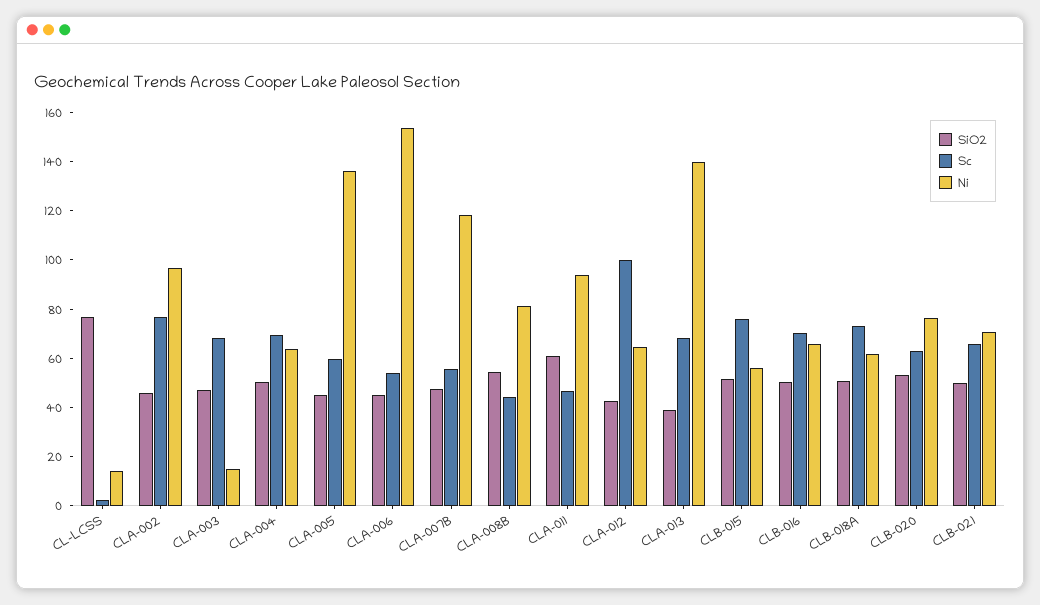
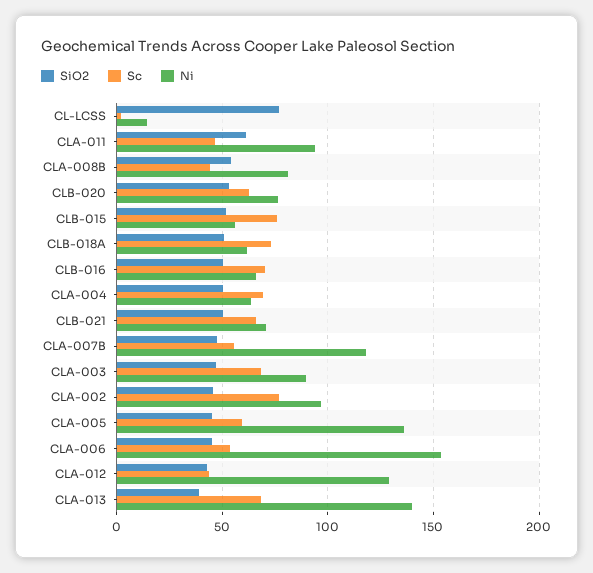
  {
    "SiO2": {
      "CL-LCSS": 75,
      "CLA-002": 45,
      "CLA-003": 45,
      "CLA-004": 50,
      "CLA-005": 45,
      "CLA-006": 45,
      "CLA-007B": 45,
      "CLA-008B": 55,
      "CLA-011": 60,
      "CLA-012": 45,
      "CLA-013": 40,
      "CLB-015": 50,
      "CLB-016": 50,
      "CLB-018A": 50,
      "CLB-020": 55,
      "CLB-021": 50
    },
    "Sc": {
      "CL-LCSS": 0,
      "CLA-002": 75,
      "CLA-003": 70,
      "CLA-004": 70,
      "CLA-005": 60,
      "CLA-006": 55,
      "CLA-007B": 55,
      "CLA-008B": 45,
      "CLA-011": 45,
-     "CLA-012": 100,
+     "CLA-012": 45,
      "CLA-013": 70,
      "CLB-015": 75,
      "CLB-016": 70,
      "CLB-018A": 75,
      "CLB-020": 65,
      "CLB-021": 65
    },
    "Ni": {
      "CL-LCSS": 15,
      "CLA-002": 95,
-     "CLA-003": 15,
+     "CLA-003": 90,
      "CLA-004": 65,
      "CLA-005": 135,
      "CLA-006": 155,
      "CLA-007B": 120,
      "CLA-008B": 80,
      "CLA-011": 95,
-     "CLA-012": 65,
+     "CLA-012": 130,
      "CLA-013": 140,
      "CLB-015": 55,
      "CLB-016": 65,
      "CLB-018A": 60,
      "CLB-020": 75,
      "CLB-021": 70
    }
  }

